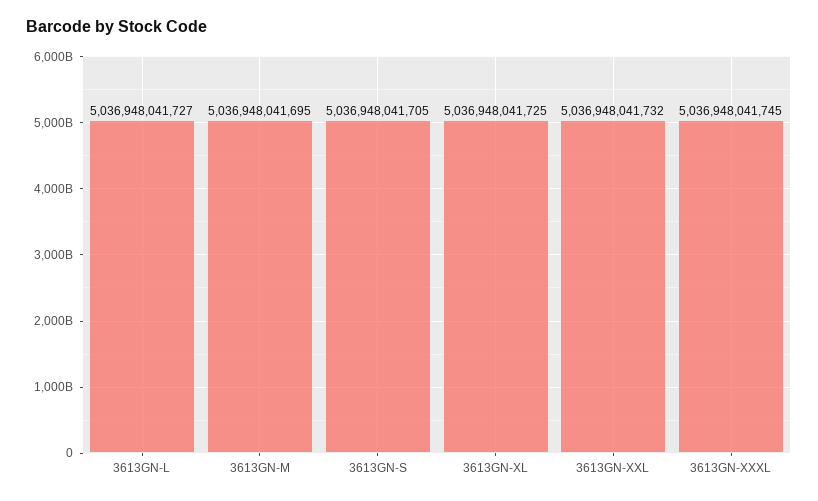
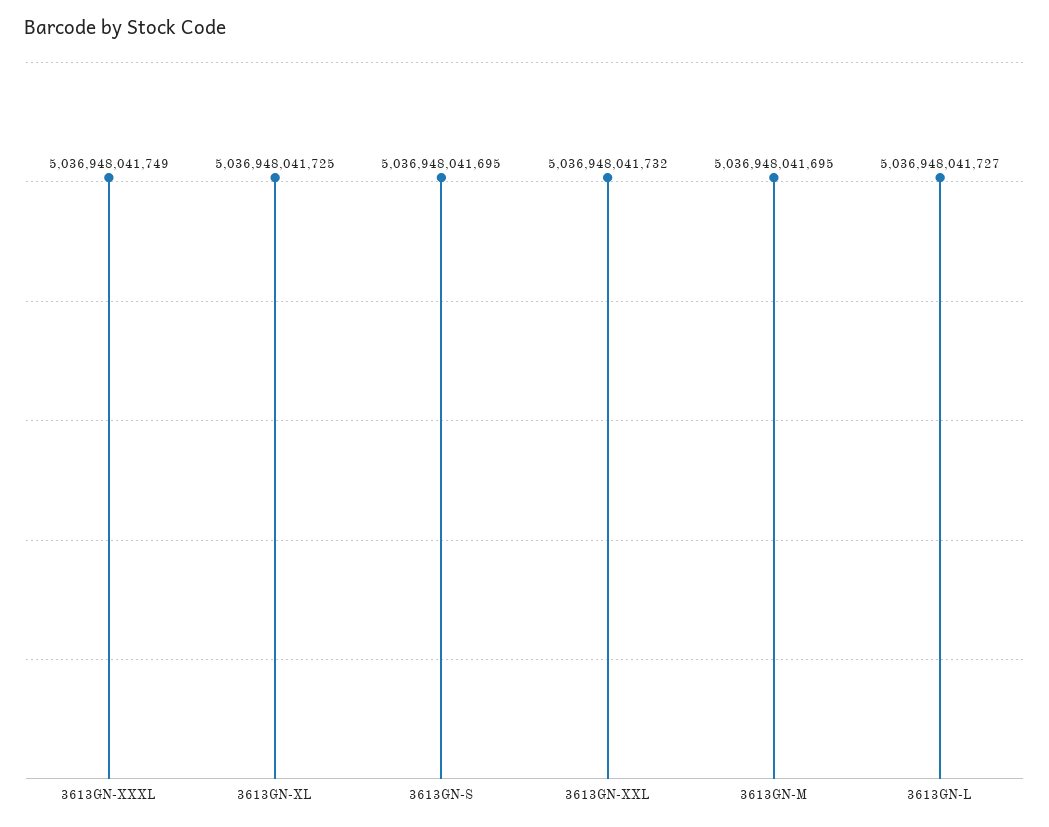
  {
    "3613GN-L": 5036948041727,
    "3613GN-M": 5036948041695,
-   "3613GN-S": 5036948041705,
+   "3613GN-S": 5036948041695,
    "3613GN-XL": 5036948041725,
    "3613GN-XXL": 5036948041732,
-   "3613GN-XXXL": 5036948041745
+   "3613GN-XXXL": 5036948041749
  }

